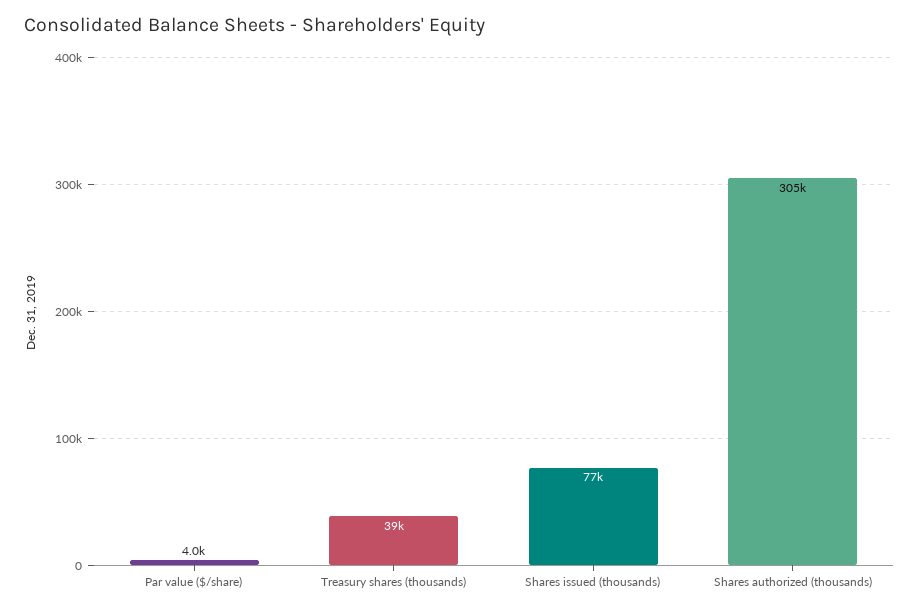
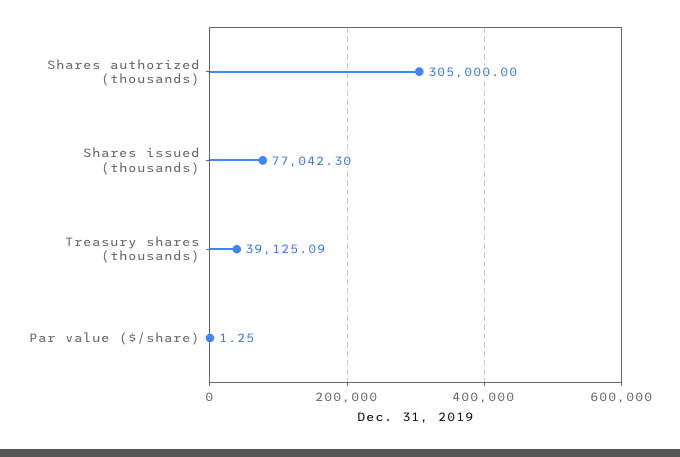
  {
-   "Par value ($/share)": 4000,
+   "Par value ($/share)": 1.25,
    "Treasury shares (thousands)": 39125.09,
    "Shares issued (thousands)": 77042.3,
    "Shares authorized (thousands)": 305000
  }

